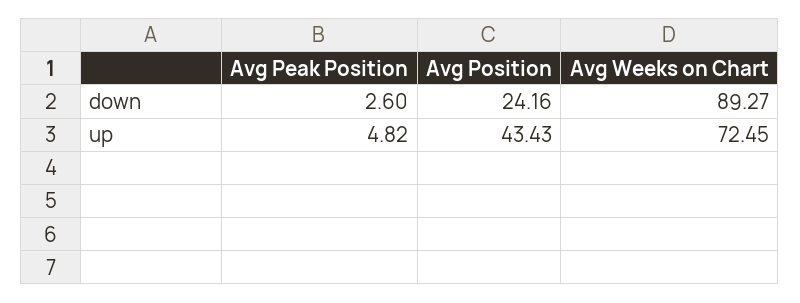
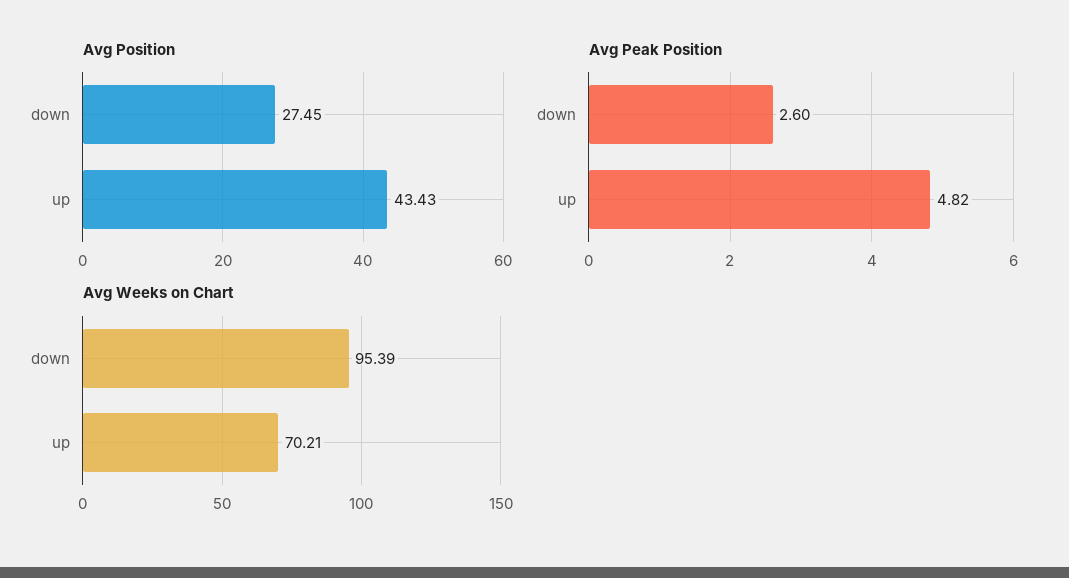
  {
    "Avg Peak Position": {
      "down": 2.6,
      "up": 4.82
    },
    "Avg Position": {
-     "down": 24.16,
+     "down": 27.45,
      "up": 43.43
    },
    "Avg Weeks on Chart": {
-     "down": 89.27,
+     "down": 95.39,
-     "up": 72.45
+     "up": 70.21
    }
  }

